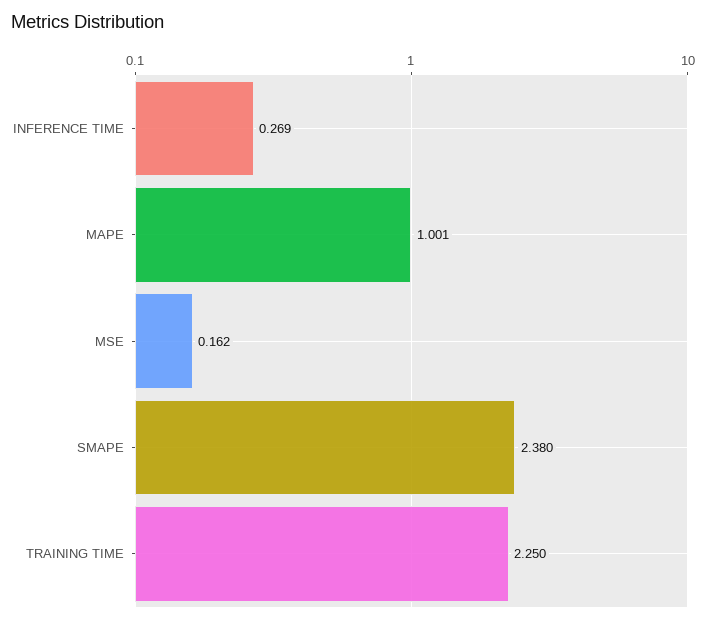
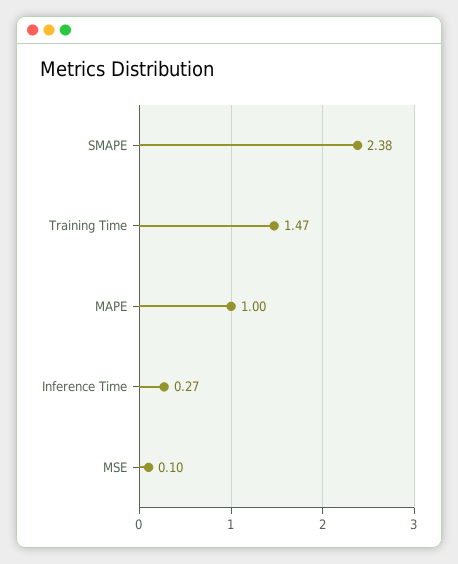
  {
    "INFERENCE TIME": 0.269,
    "MAPE": 1.001,
-   "MSE": 0.162,
+   "MSE": 0.1,
    "SMAPE": 2.38,
-   "TRAINING TIME": 2.25
+   "TRAINING TIME": 1.47
  }

